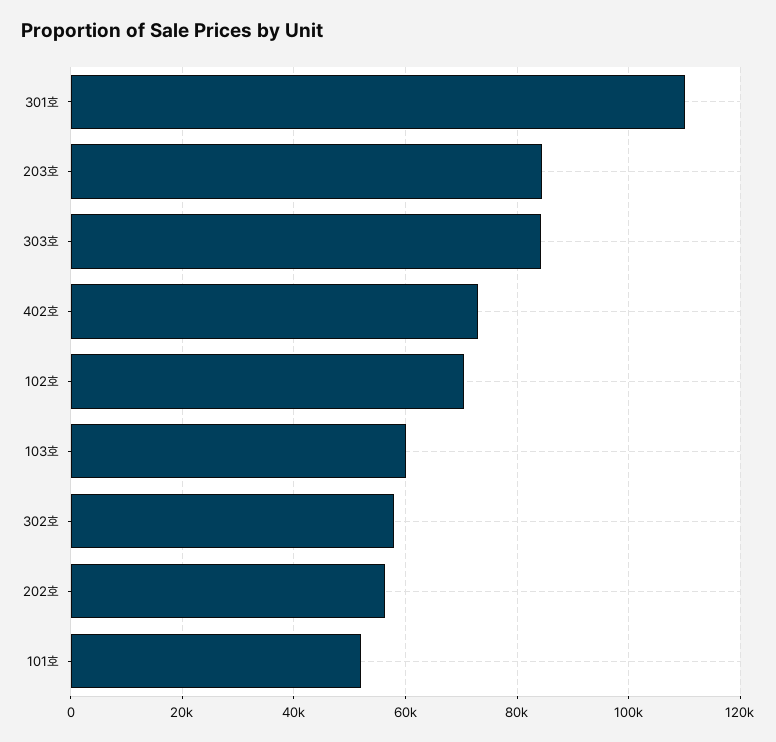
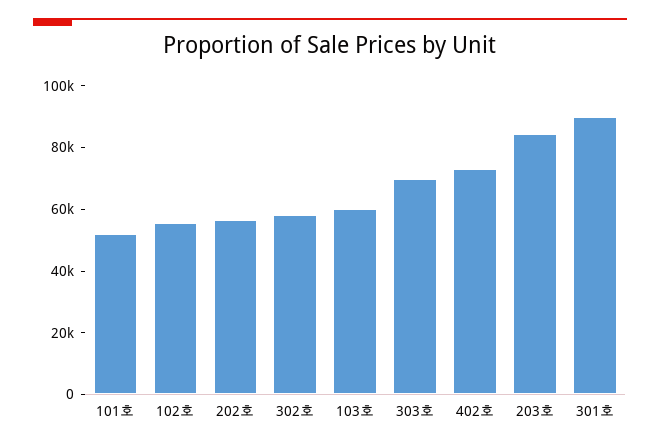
  {
-   "301호": 110000,
+   "301호": 90000,
    "203호": 84000,
-   "303호": 84000,
+   "303호": 70000,
    "402호": 74000,
-   "102호": 70000,
+   "102호": 55000,
    "103호": 60000,
    "302호": 58000,
    "202호": 56000,
    "101호": 52000
  }

